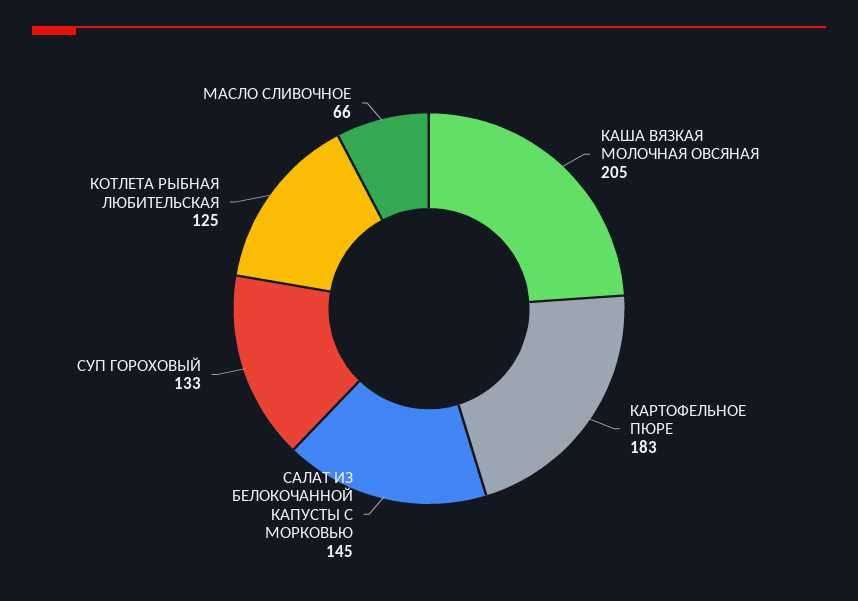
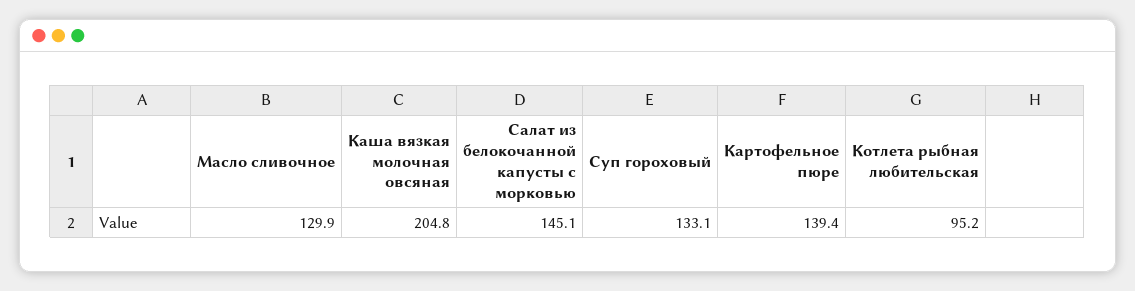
  {
    "КАША ВЯЗКАЯ МОЛОЧНАЯ ОВСЯНАЯ": 204.8,
-   "КАРТОФЕЛЬНОЕ ПЮРЕ": 183,
+   "КАРТОФЕЛЬНОЕ ПЮРЕ": 139.4,
    "САЛАТ ИЗ БЕЛОКОЧАННОЙ КАПУСТЫ С МОРКОВЬЮ": 145.1,
    "СУП ГОРОХОВЫЙ": 133.1,
-   "КОТЛЕТА РЫБНАЯ ЛЮБИТЕЛЬСКАЯ": 125,
+   "КОТЛЕТА РЫБНАЯ ЛЮБИТЕЛЬСКАЯ": 95.2,
-   "МАСЛО СЛИВОЧНОЕ": 66
+   "МАСЛО СЛИВОЧНОЕ": 129.9
  }

